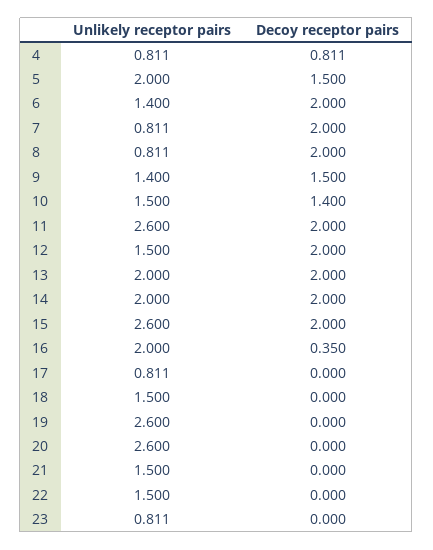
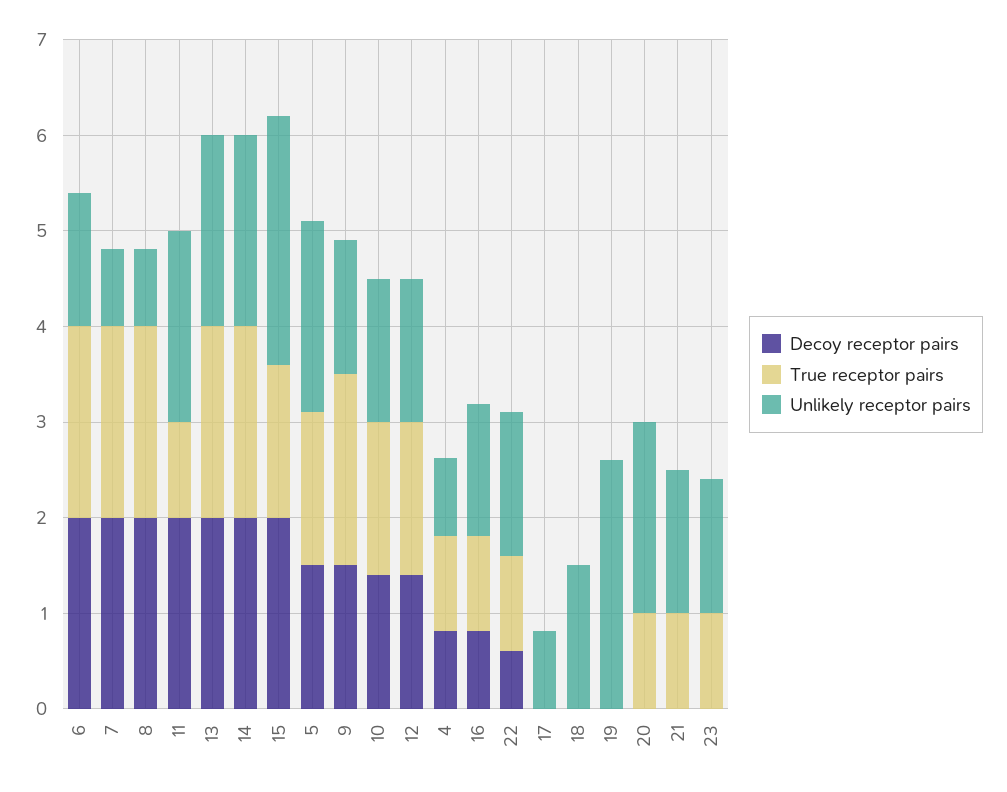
  {
    "Unlikely receptor pairs": {
      "4": 0.811,
      "5": 2,
      "6": 1.4,
      "7": 0.811,
      "8": 0.811,
      "9": 1.4,
      "10": 1.5,
-     "11": 2.6,
+     "11": 2,
      "12": 1.5,
      "13": 2,
      "14": 2,
      "15": 2.6,
-     "16": 2,
+     "16": 1.4,
      "17": 0.811,
      "18": 1.5,
      "19": 2.6,
-     "20": 2.6,
+     "20": 2,
      "21": 1.5,
      "22": 1.5,
-     "23": 0.811
+     "23": 1.4
    },
    "Decoy receptor pairs": {
      "4": 0.811,
      "5": 1.5,
      "6": 2,
      "7": 2,
      "8": 2,
      "9": 1.5,
      "10": 1.4,
      "11": 2,
-     "12": 2,
+     "12": 1.4,
      "13": 2,
      "14": 2,
      "15": 2,
-     "16": 0.35,
+     "16": 0.8,
      "17": 0,
      "18": 0,
      "19": 0,
      "20": 0,
      "21": 0,
-     "22": 0,
+     "22": 0.6,
      "23": 0
-   }
+   },
+   "True receptor pairs": {
+     "6": 2,
+     "7": 2,
+     "8": 2,
+     "11": 1,
+     "13": 2,
+     "14": 2,
+     "15": 1.6,
+     "5": 1.6,
+     "9": 2,
+     "10": 1.6,
+     "12": 1.6,
+     "4": 1,
+     "16": 1,
+     "22": 1,
+     "17": 0,
+     "18": 0,
+     "19": 0,
+     "20": 1,
+     "21": 1,
+     "23": 1
+   }
  }

